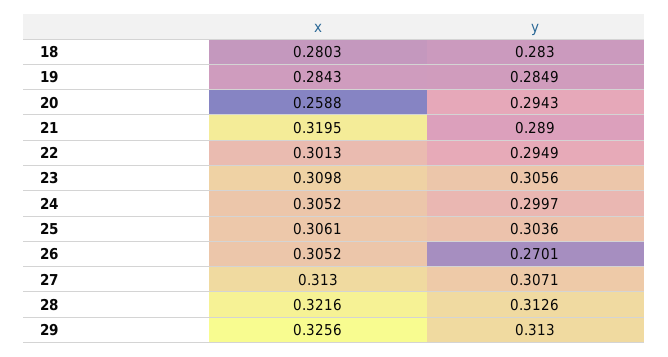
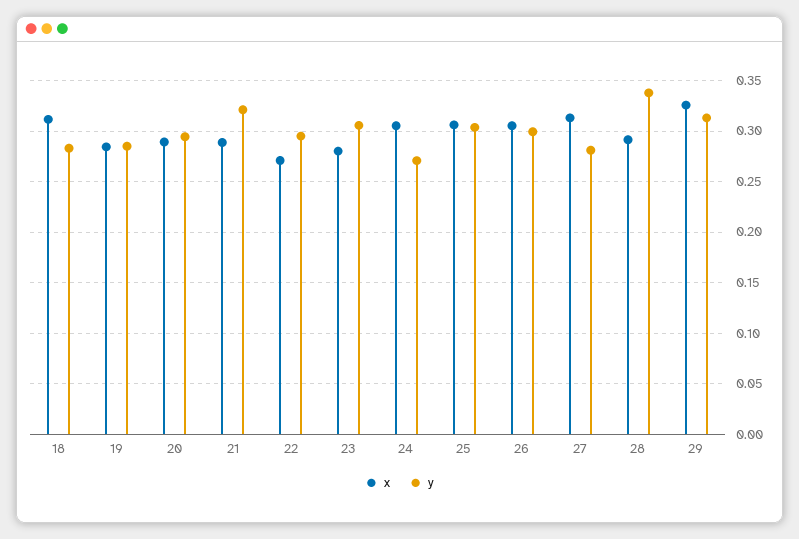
  {
    "x": {
-     "18": 0.2803,
+     "18": 0.31,
      "19": 0.2843,
-     "20": 0.2588,
+     "20": 0.29,
-     "21": 0.3195,
+     "21": 0.29,
-     "22": 0.3013,
+     "22": 0.27,
-     "23": 0.3098,
+     "23": 0.28,
      "24": 0.3052,
      "25": 0.3061,
      "26": 0.3052,
      "27": 0.313,
-     "28": 0.3216,
+     "28": 0.29,
      "29": 0.3256
    },
    "y": {
      "18": 0.283,
      "19": 0.2849,
      "20": 0.2943,
-     "21": 0.289,
+     "21": 0.32,
      "22": 0.2949,
      "23": 0.3056,
-     "24": 0.2997,
+     "24": 0.27,
      "25": 0.3036,
-     "26": 0.2701,
+     "26": 0.3,
-     "27": 0.3071,
+     "27": 0.28,
-     "28": 0.3126,
+     "28": 0.34,
      "29": 0.313
    }
  }

